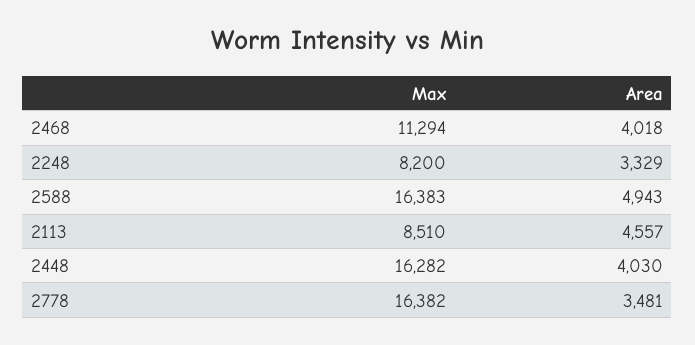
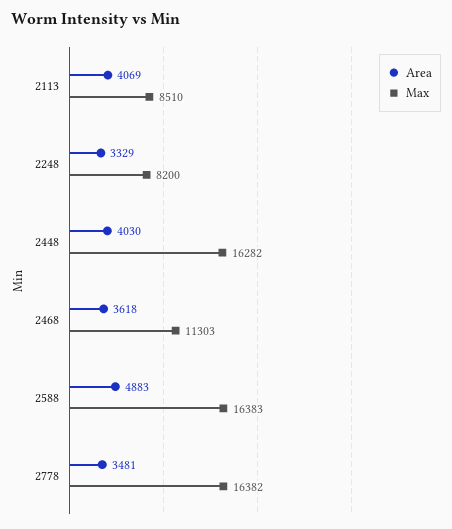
  {
    "Max": {
-     "2468": 11294,
+     "2468": 11303,
      "2248": 8200,
      "2588": 16383,
      "2113": 8510,
      "2448": 16282,
      "2778": 16382
    },
    "Area": {
-     "2468": 4018,
+     "2468": 3618,
      "2248": 3329,
-     "2588": 4943,
+     "2588": 4883,
-     "2113": 4557,
+     "2113": 4069,
      "2448": 4030,
      "2778": 3481
    }
  }

